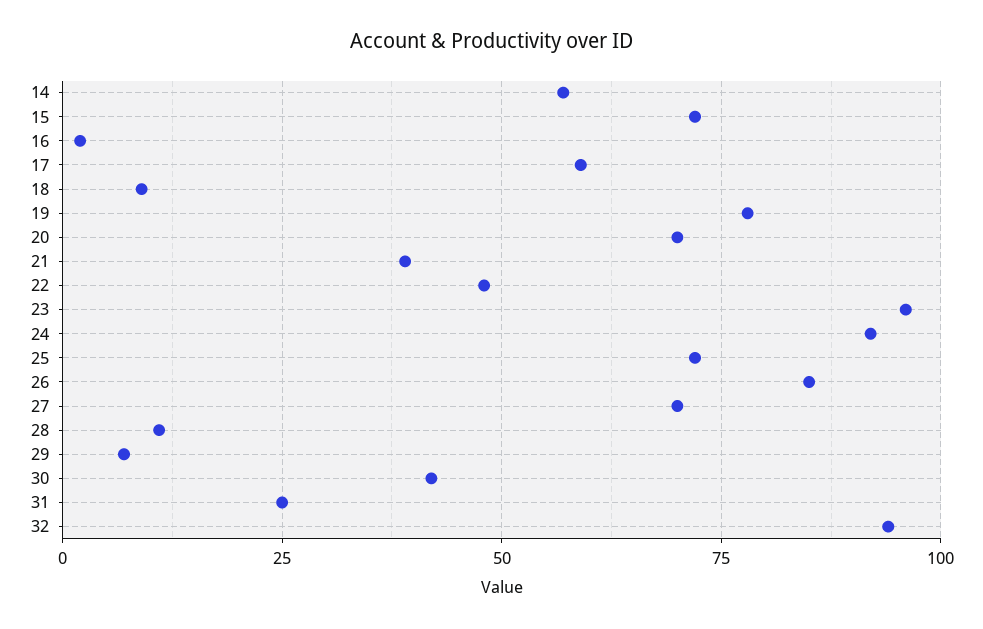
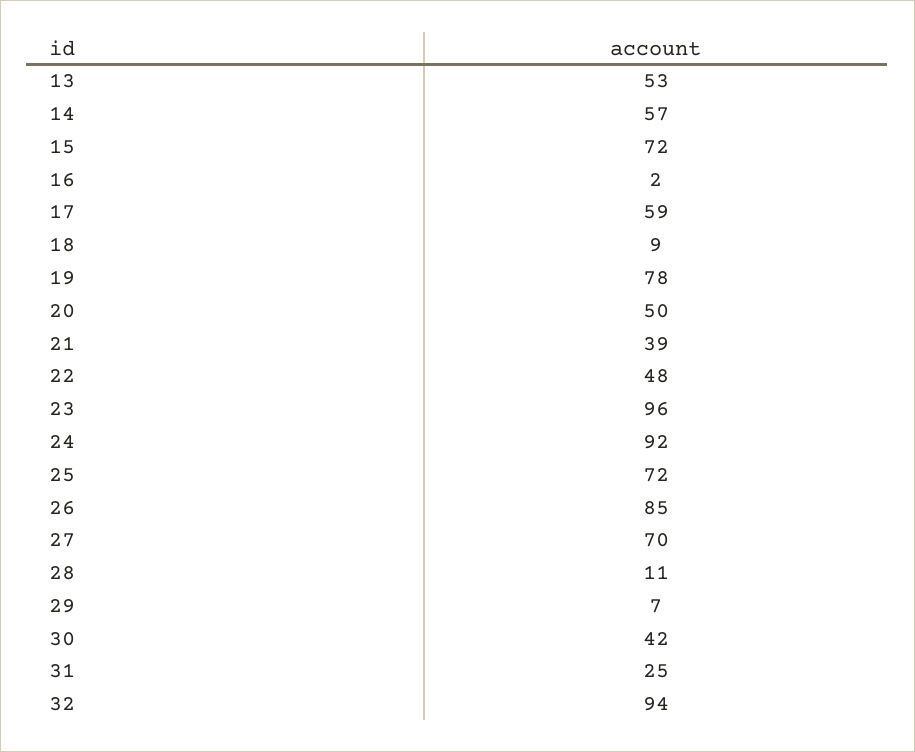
  {
    "14": 57,
    "15": 72,
    "16": 2,
    "17": 59,
    "18": 9,
    "19": 78,
-   "20": 70,
+   "20": 50,
    "21": 39,
    "22": 48,
    "23": 96,
    "24": 92,
    "25": 72,
    "26": 85,
    "27": 70,
    "28": 11,
    "29": 7,
    "30": 42,
    "31": 25,
-   "32": 94
+   "32": 94,
+   "13": 53
  }

